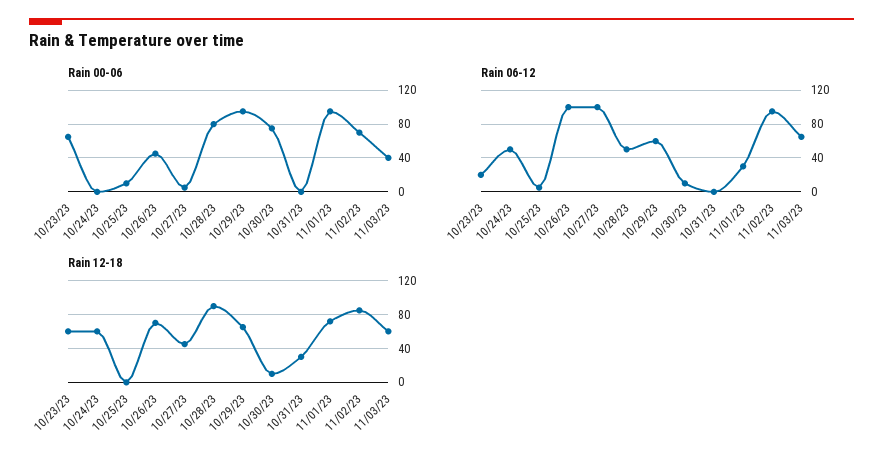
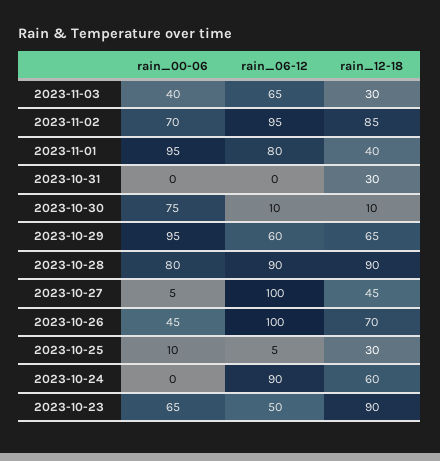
  {
    "Rain 00-06": {
      "10/23/23": 65,
      "10/24/23": 0,
      "10/25/23": 10,
      "10/26/23": 45,
      "10/27/23": 5,
      "10/28/23": 80,
      "10/29/23": 95,
      "10/30/23": 75,
      "10/31/23": 0,
      "11/01/23": 95,
      "11/02/23": 70,
      "11/03/23": 40
    },
    "Rain 06-12": {
-     "10/23/23": 20,
+     "10/23/23": 50,
-     "10/24/23": 50,
+     "10/24/23": 90,
      "10/25/23": 5,
      "10/26/23": 100,
      "10/27/23": 100,
-     "10/28/23": 50,
+     "10/28/23": 90,
      "10/29/23": 60,
      "10/30/23": 10,
      "10/31/23": 0,
-     "11/01/23": 30,
+     "11/01/23": 80,
      "11/02/23": 95,
      "11/03/23": 65
    },
    "Rain 12-18": {
-     "10/23/23": 60,
+     "10/23/23": 90,
      "10/24/23": 60,
-     "10/25/23": 0,
+     "10/25/23": 30,
      "10/26/23": 70,
      "10/27/23": 45,
      "10/28/23": 90,
      "10/29/23": 65,
      "10/30/23": 10,
      "10/31/23": 30,
-     "11/01/23": 70,
+     "11/01/23": 40,
      "11/02/23": 85,
-     "11/03/23": 60
+     "11/03/23": 30
    }
  }

